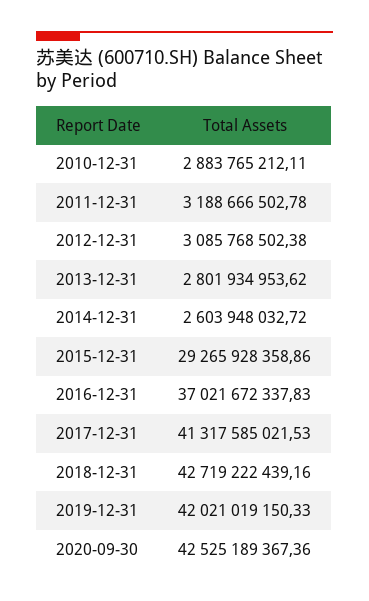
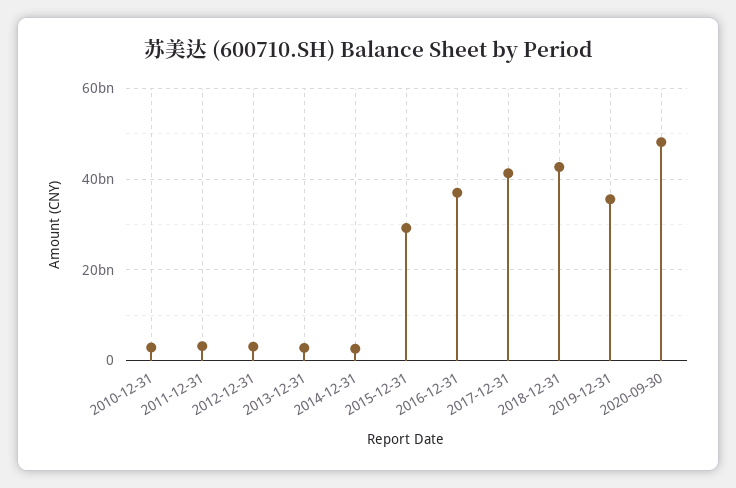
  {
    "2010-12-31": 2883765212.11,
    "2011-12-31": 3188666502.78,
    "2012-12-31": 3085768502.38,
    "2013-12-31": 2801934953.62,
    "2014-12-31": 2603948032.72,
    "2015-12-31": 29265928358.86,
    "2016-12-31": 37021672337.83,
    "2017-12-31": 41317585021.53,
    "2018-12-31": 42719222439.16,
-   "2019-12-31": 42021019150.33,
+   "2019-12-31": 36000000000,
-   "2020-09-30": 42525189367.36
+   "2020-09-30": 48000000000
  }

